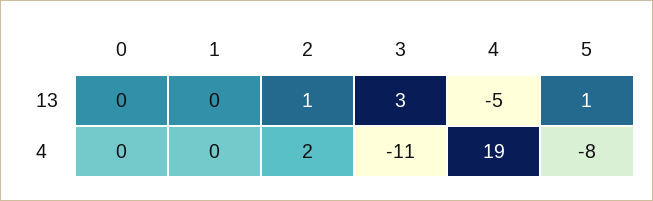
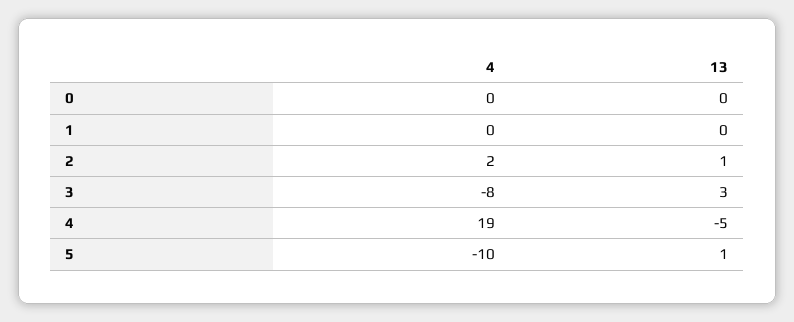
  {
    "0": {
      "13": 0,
      "4": 0
    },
    "1": {
      "13": 0,
      "4": 0
    },
    "2": {
      "13": 1,
      "4": 2
    },
    "3": {
      "13": 3,
-     "4": -11
+     "4": -8
    },
    "4": {
      "13": -5,
      "4": 19
    },
    "5": {
      "13": 1,
-     "4": -8
+     "4": -10
    }
  }

